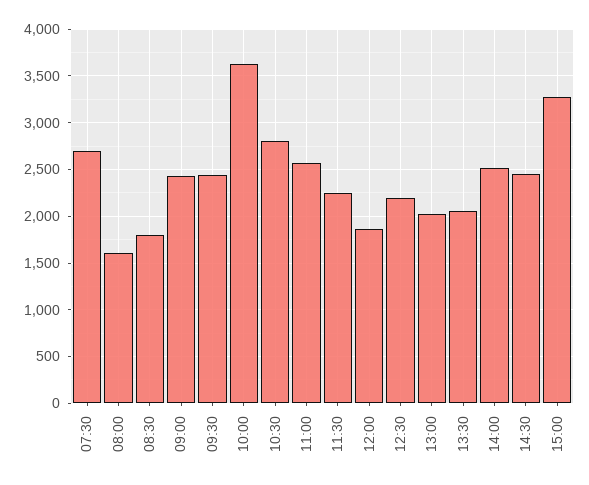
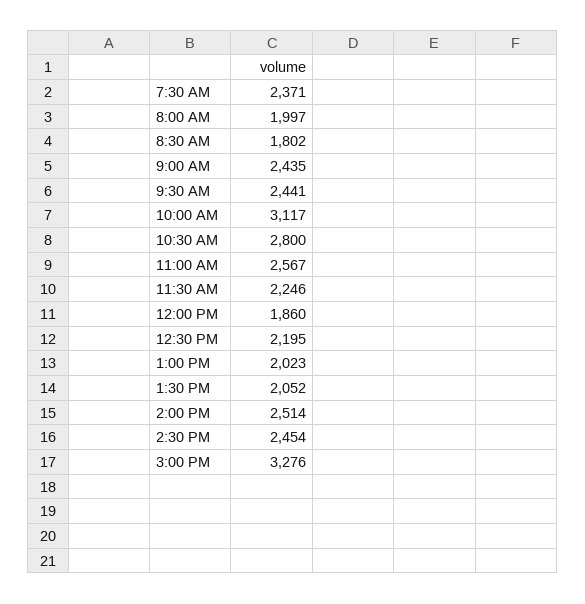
  {
-   "07:30": 2700,
+   "07:30": 2371,
-   "08:00": 1600,
+   "08:00": 1997,
    "08:30": 1802,
    "09:00": 2435,
    "09:30": 2441,
-   "10:00": 3600,
+   "10:00": 3117,
    "10:30": 2800,
    "11:00": 2567,
    "11:30": 2246,
    "12:00": 1860,
    "12:30": 2195,
    "13:00": 2023,
    "13:30": 2052,
    "14:00": 2514,
    "14:30": 2454,
    "15:00": 3276
  }

